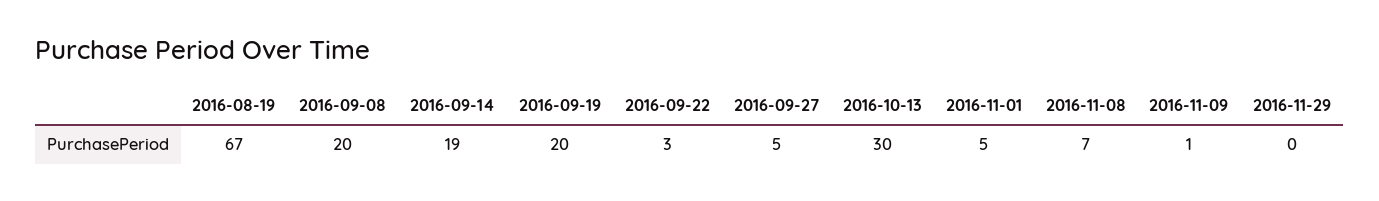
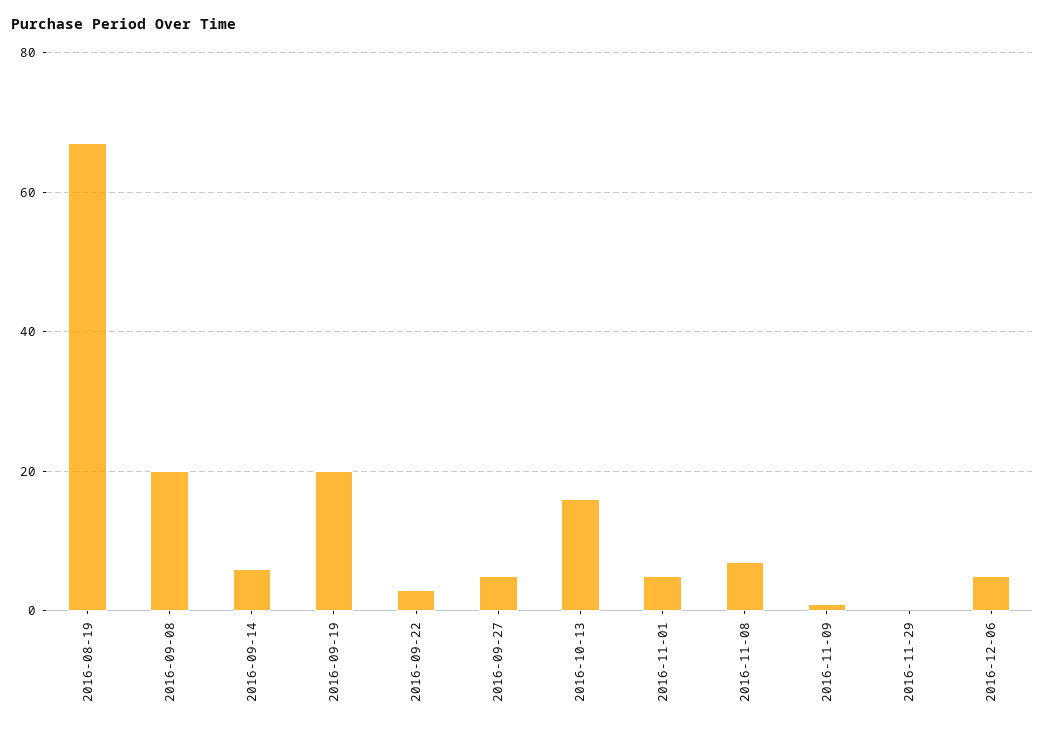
  {
    "2016-08-19": 67,
    "2016-09-08": 20,
-   "2016-09-14": 19,
+   "2016-09-14": 5,
    "2016-09-19": 20,
    "2016-09-22": 3,
    "2016-09-27": 5,
-   "2016-10-13": 30,
+   "2016-10-13": 15,
    "2016-11-01": 5,
    "2016-11-08": 7,
    "2016-11-09": 1,
-   "2016-11-29": 0
+   "2016-11-29": 0,
+   "2016-12-06": 5
  }

